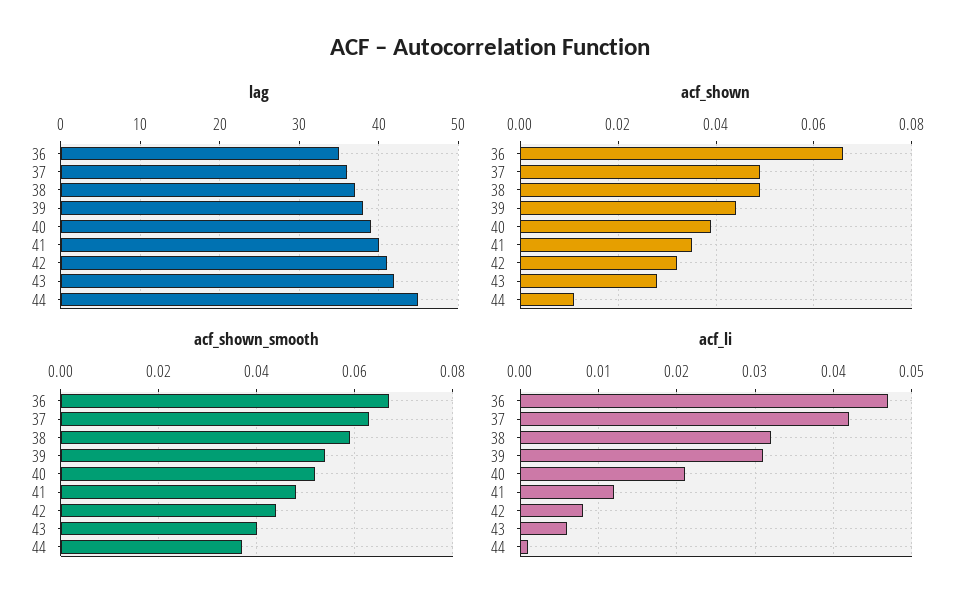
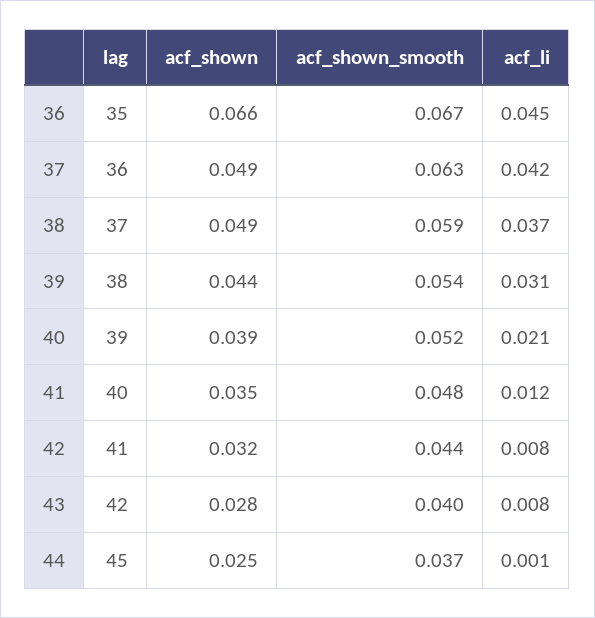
  {
    "lag": {
      "36": 35,
      "37": 36,
      "38": 37,
      "39": 38,
      "40": 39,
      "41": 40,
      "42": 41,
      "43": 42,
      "44": 45
    },
    "acf_shown": {
      "36": 0.066,
      "37": 0.049,
      "38": 0.049,
      "39": 0.044,
      "40": 0.039,
      "41": 0.035,
      "42": 0.032,
      "43": 0.028,
-     "44": 0.01
+     "44": 0.025
    },
    "acf_shown_smooth": {
      "36": 0.067,
      "37": 0.063,
      "38": 0.059,
      "39": 0.054,
      "40": 0.052,
      "41": 0.048,
      "42": 0.044,
      "43": 0.04,
      "44": 0.037
    },
    "acf_li": {
-     "36": 0.047,
+     "36": 0.045,
      "37": 0.042,
-     "38": 0.032,
+     "38": 0.037,
      "39": 0.031,
      "40": 0.021,
      "41": 0.012,
      "42": 0.008,
-     "43": 0.006,
+     "43": 0.008,
      "44": 0.001
    }
  }

